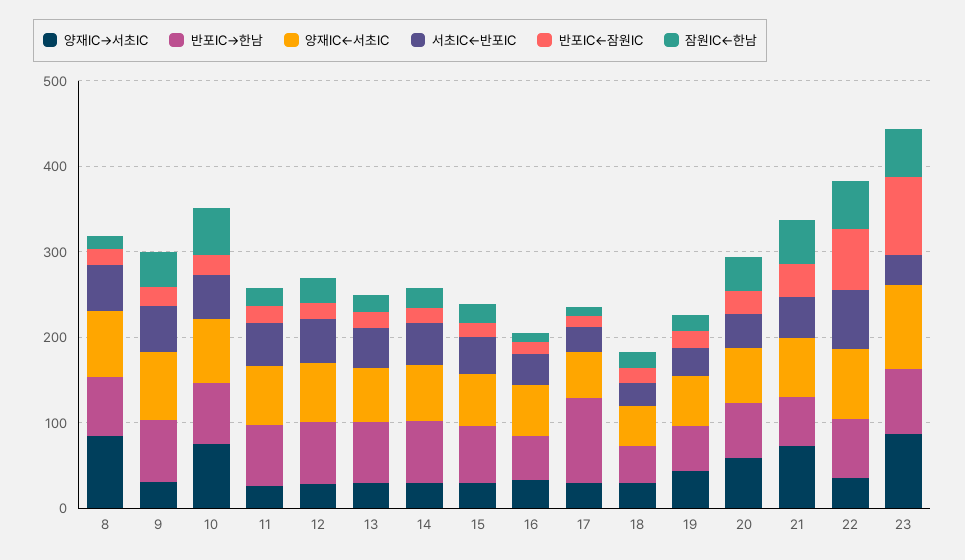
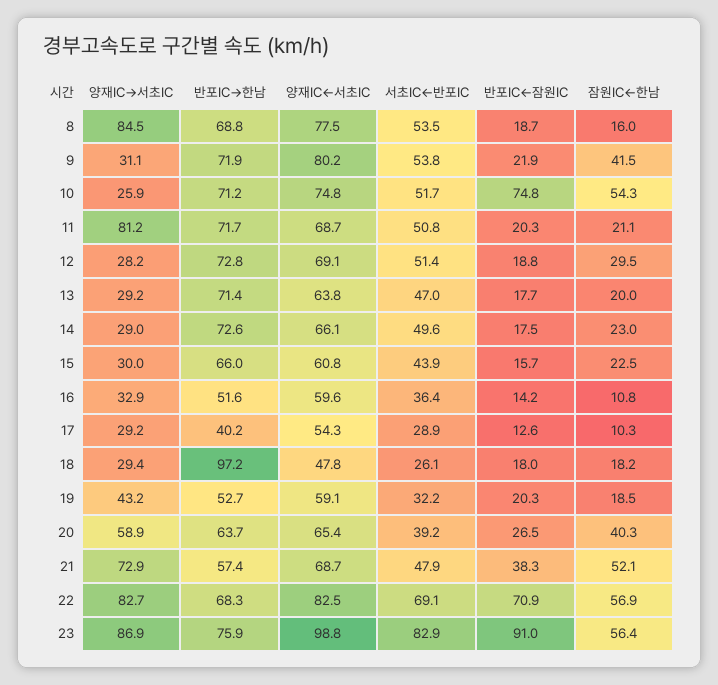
  {
    "양재IC→서초IC": {
      "8": 84.5,
      "9": 31.1,
-     "10": 80,
+     "10": 25.9,
-     "11": 20,
+     "11": 81.2,
      "12": 28.2,
      "13": 29.2,
      "14": 29,
      "15": 30,
      "16": 32.9,
      "17": 29.2,
      "18": 29.4,
      "19": 43.2,
      "20": 58.9,
      "21": 72.9,
-     "22": 40,
+     "22": 82.7,
      "23": 86.9
    },
    "반포IC→한남": {
      "8": 68.8,
      "9": 71.9,
      "10": 71.2,
      "11": 71.7,
      "12": 72.8,
      "13": 71.4,
      "14": 72.6,
      "15": 66,
      "16": 51.6,
-     "17": 100,
+     "17": 40.2,
-     "18": 40,
+     "18": 97.2,
      "19": 52.7,
      "20": 63.7,
      "21": 57.4,
      "22": 68.3,
      "23": 75.9
    },
    "양재IC←서초IC": {
      "8": 77.5,
      "9": 80.2,
      "10": 74.8,
      "11": 68.7,
      "12": 69.1,
      "13": 63.8,
      "14": 66.1,
      "15": 60.8,
      "16": 59.6,
      "17": 54.3,
      "18": 47.8,
      "19": 59.1,
      "20": 65.4,
      "21": 68.7,
      "22": 82.5,
      "23": 98.8
    },
    "서초IC←반포IC": {
      "8": 53.5,
      "9": 53.8,
      "10": 51.7,
      "11": 50.8,
      "12": 51.4,
      "13": 47,
      "14": 49.6,
      "15": 43.9,
      "16": 36.4,
      "17": 28.9,
      "18": 26.1,
      "19": 32.2,
      "20": 39.2,
      "21": 47.9,
      "22": 69.1,
-     "23": 40
+     "23": 82.9
    },
    "반포IC←잠원IC": {
      "8": 18.7,
      "9": 21.9,
-     "10": 20,
+     "10": 74.8,
      "11": 20.3,
      "12": 18.8,
      "13": 17.7,
      "14": 17.5,
      "15": 15.7,
      "16": 14.2,
      "17": 12.6,
      "18": 18,
      "19": 20.3,
      "20": 26.5,
      "21": 38.3,
      "22": 70.9,
      "23": 91
    },
    "잠원IC←한남": {
      "8": 16,
      "9": 41.5,
      "10": 54.3,
      "11": 21.1,
      "12": 29.5,
      "13": 20,
      "14": 23,
      "15": 22.5,
      "16": 10.8,
      "17": 10.3,
      "18": 18.2,
      "19": 18.5,
      "20": 40.3,
      "21": 52.1,
      "22": 56.9,
      "23": 56.4
    }
  }

